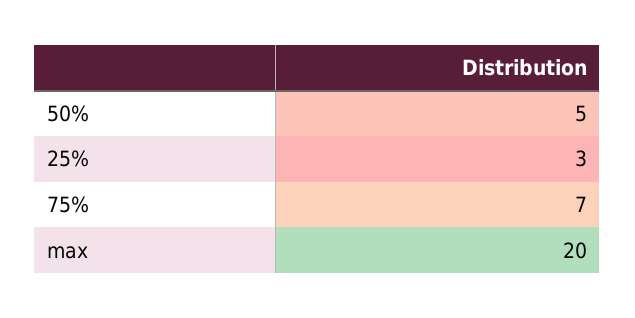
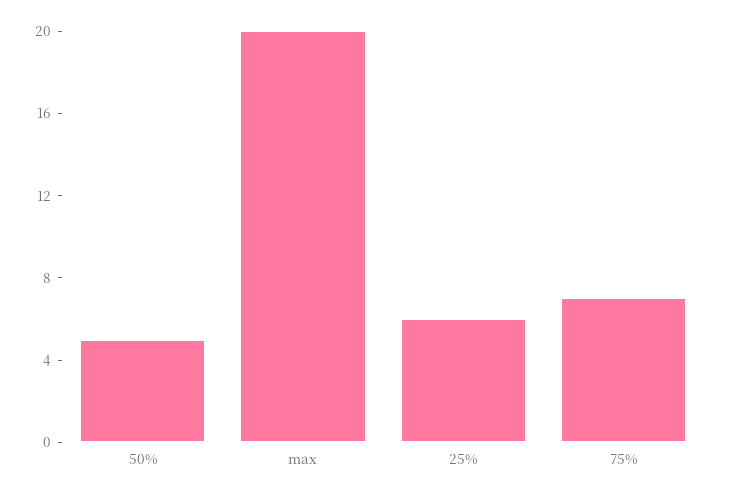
  {
    "50%": 5,
-   "25%": 3,
+   "25%": 6,
    "75%": 7,
    "max": 20
  }

